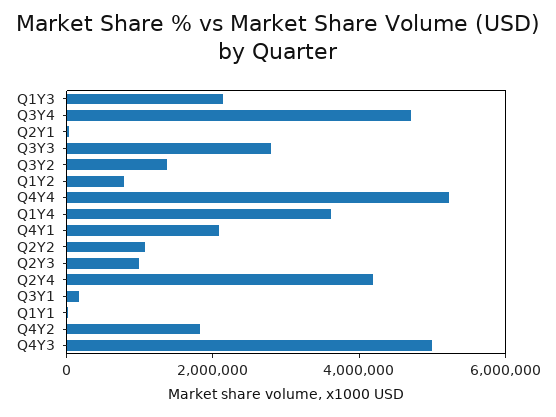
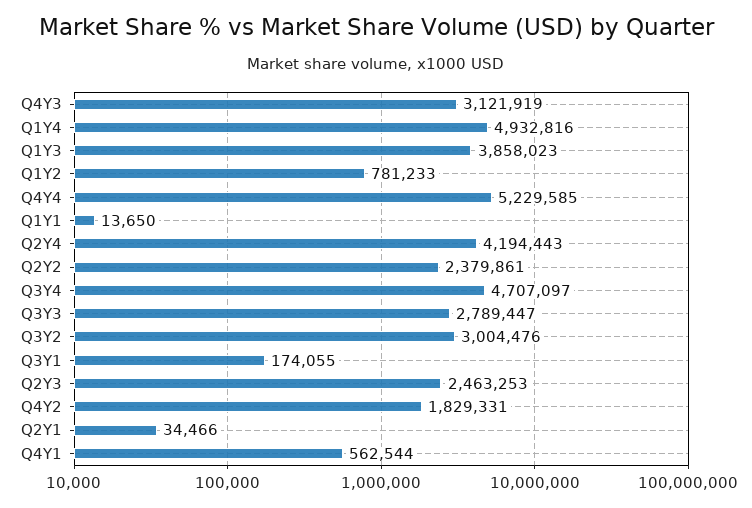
  {
-   "Q1Y3": 2000000,
+   "Q1Y3": 3858023,
    "Q3Y4": 4707097,
    "Q2Y1": 34466,
    "Q3Y3": 2789447,
-   "Q3Y2": 1500000,
+   "Q3Y2": 3004476,
    "Q1Y2": 781233,
    "Q4Y4": 5229585,
-   "Q1Y4": 3500000,
+   "Q1Y4": 4932816,
-   "Q4Y1": 2000000,
+   "Q4Y1": 562544,
-   "Q2Y2": 1000000,
+   "Q2Y2": 2379861,
-   "Q2Y3": 1000000,
+   "Q2Y3": 2463253,
    "Q2Y4": 4194443,
    "Q3Y1": 174055,
    "Q1Y1": 13650,
    "Q4Y2": 1829331,
-   "Q4Y3": 5000000
+   "Q4Y3": 3121919
  }

